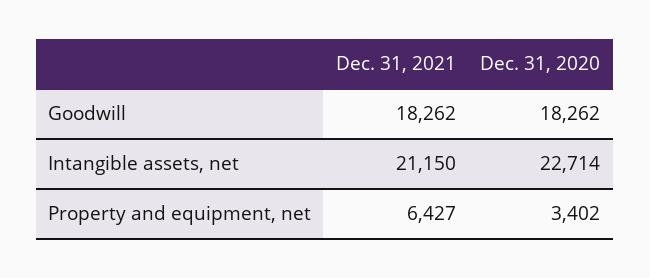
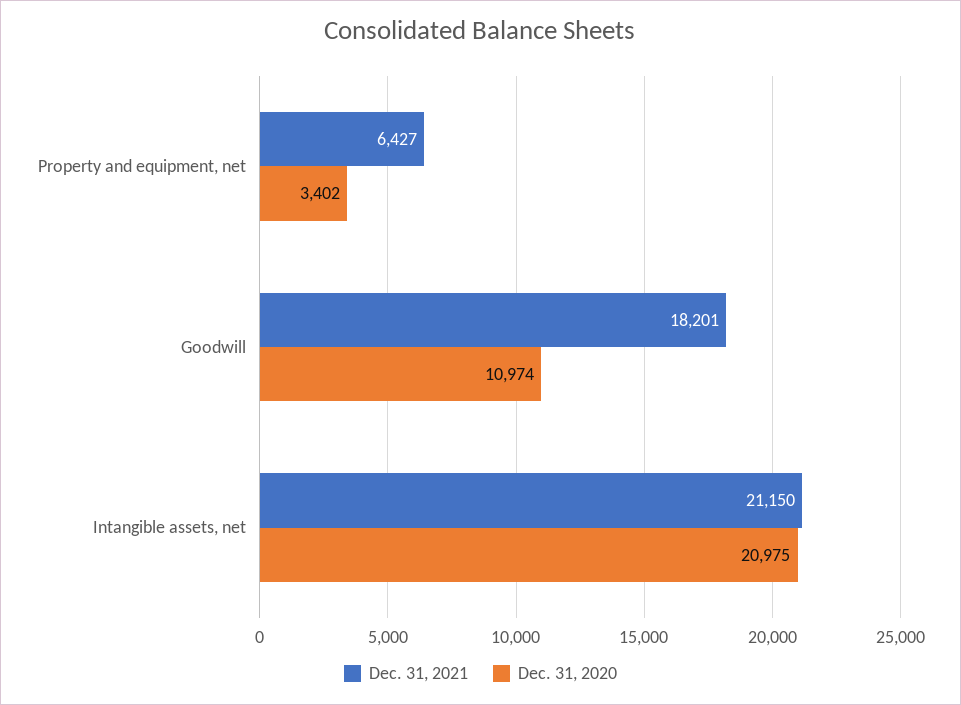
  {
    "Dec. 31, 2021": {
-     "Goodwill": 18262,
+     "Goodwill": 18201,
      "Intangible assets, net": 21150,
      "Property and equipment, net": 6427
    },
    "Dec. 31, 2020": {
-     "Goodwill": 18262,
+     "Goodwill": 10974,
-     "Intangible assets, net": 22714,
+     "Intangible assets, net": 20975,
      "Property and equipment, net": 3402
    }
  }

